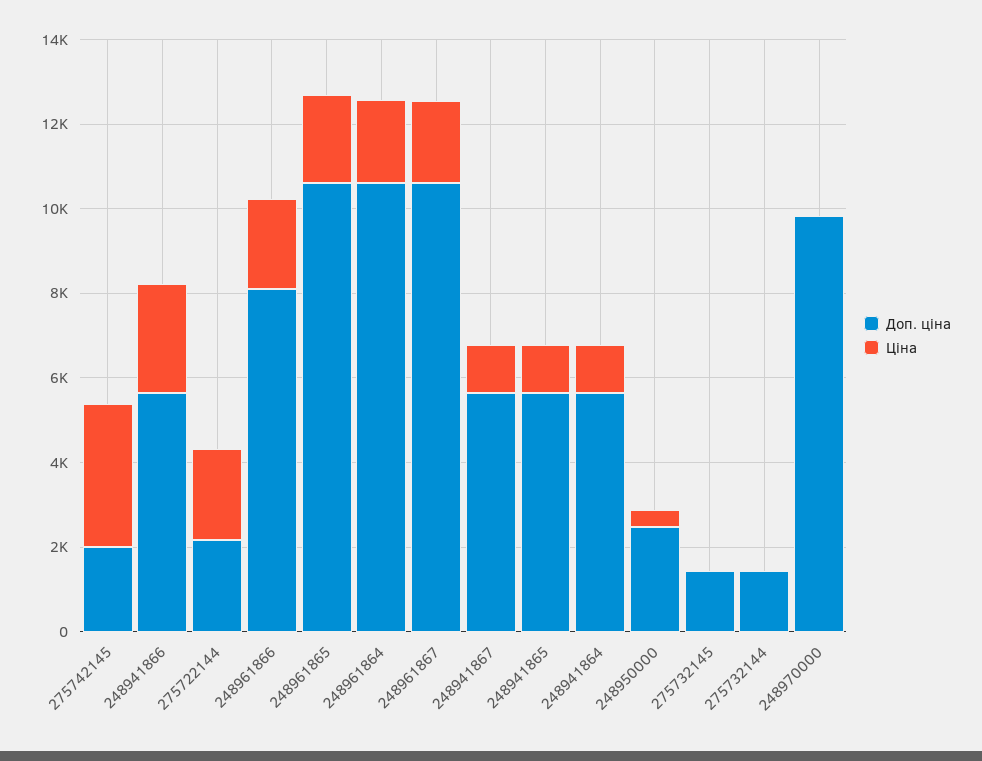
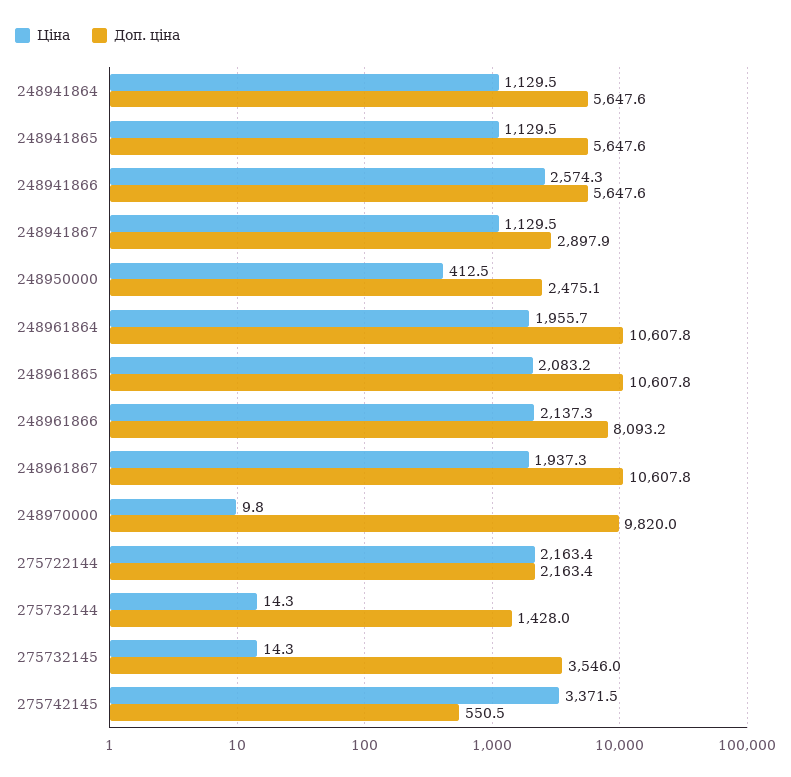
  {
    "Доп. ціна": {
-     "275742145": 2000,
+     "275742145": 550.5,
      "248941866": 5647.6,
      "275722144": 2163.4,
      "248961866": 8093.2,
      "248961865": 10607.8,
      "248961864": 10607.8,
      "248961867": 10607.8,
-     "248941867": 5500,
+     "248941867": 2897.9,
      "248941865": 5647.6,
      "248941864": 5647.6,
      "248950000": 2475.1,
-     "275732145": 1500,
+     "275732145": 3546,
      "275732144": 1428,
      "248970000": 9820
    },
    "Ціна": {
      "275742145": 3371.5,
      "248941866": 2574.3,
      "275722144": 2163.4,
      "248961866": 2137.3,
      "248961865": 2083.2,
      "248961864": 1955.7,
      "248961867": 1937.3,
      "248941867": 1129.5,
      "248941865": 1129.5,
      "248941864": 1129.5,
      "248950000": 412.5,
      "275732145": 14.3,
      "275732144": 14.3,
      "248970000": 9.8
    }
  }

